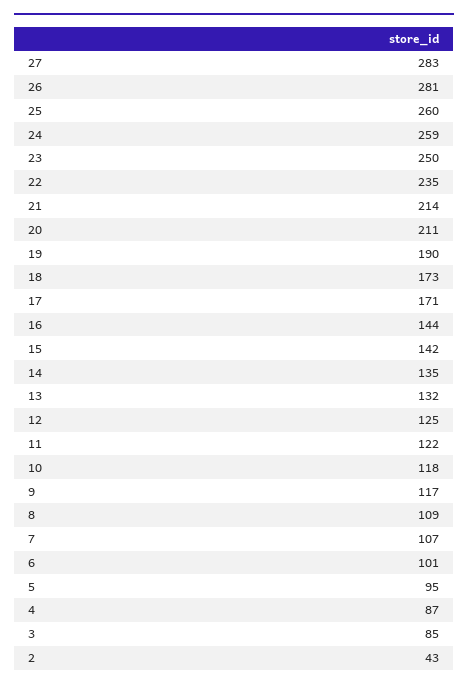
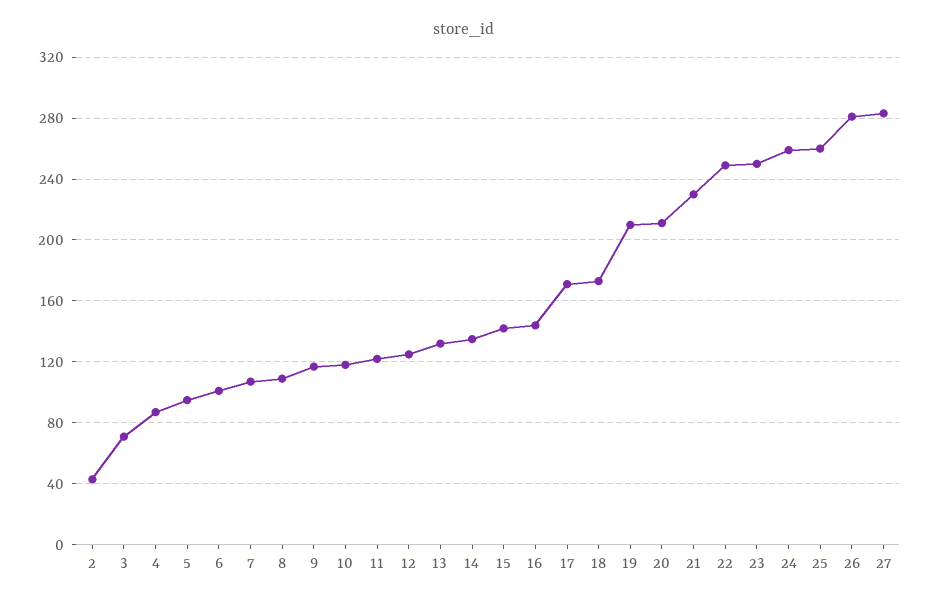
  {
    "27": 283,
    "26": 281,
    "25": 260,
    "24": 259,
    "23": 250,
-   "22": 235,
+   "22": 250,
-   "21": 214,
+   "21": 230,
    "20": 211,
-   "19": 190,
+   "19": 210,
    "18": 173,
    "17": 171,
    "16": 144,
    "15": 142,
    "14": 135,
    "13": 132,
    "12": 125,
    "11": 122,
    "10": 118,
    "9": 117,
    "8": 109,
    "7": 107,
    "6": 101,
    "5": 95,
    "4": 87,
-   "3": 85,
+   "3": 70,
    "2": 43
  }

